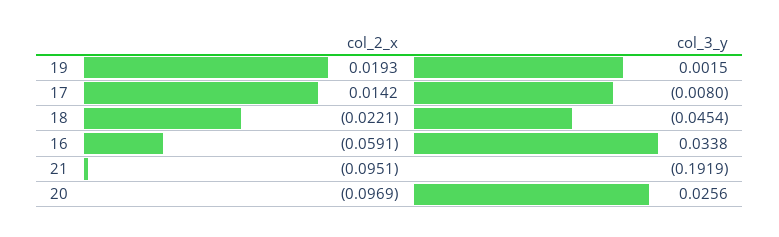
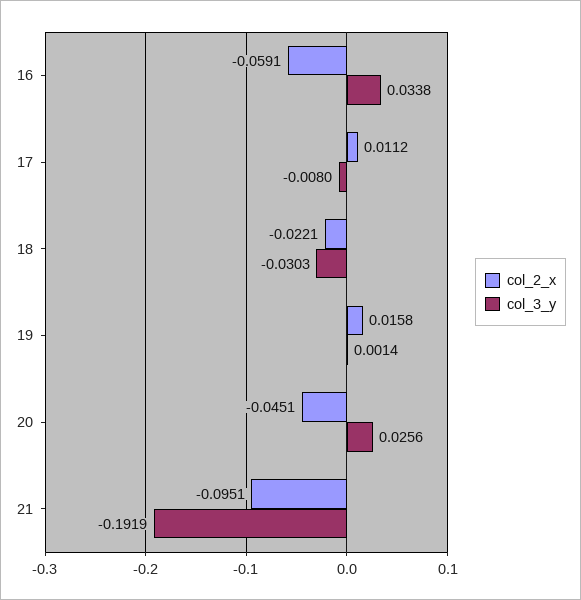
  {
    "col_2_x": {
-     "19": 0.0193,
+     "19": 0.0158,
-     "17": 0.0142,
+     "17": 0.0112,
      "18": -0.0221,
      "16": -0.0591,
      "21": -0.0951,
-     "20": -0.0969
+     "20": -0.0451
    },
    "col_3_y": {
-     "19": 0.0015,
+     "19": 0.0014,
      "17": -0.008,
-     "18": -0.0454,
+     "18": -0.0303,
      "16": 0.0338,
      "21": -0.1919,
      "20": 0.0256
    }
  }

